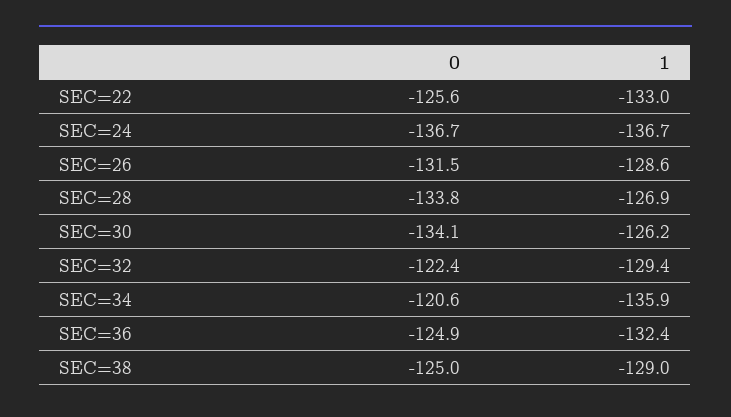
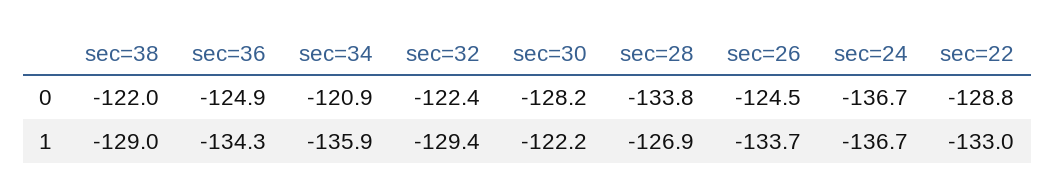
  {
    "0": {
-     "SEC=22": -125.6,
+     "SEC=22": -128.8,
      "SEC=24": -136.7,
-     "SEC=26": -131.5,
+     "SEC=26": -124.5,
      "SEC=28": -133.8,
-     "SEC=30": -134.1,
+     "SEC=30": -128.2,
      "SEC=32": -122.4,
-     "SEC=34": -120.6,
+     "SEC=34": -120.9,
      "SEC=36": -124.9,
-     "SEC=38": -125
+     "SEC=38": -122
    },
    "1": {
      "SEC=22": -133,
      "SEC=24": -136.7,
-     "SEC=26": -128.6,
+     "SEC=26": -133.7,
      "SEC=28": -126.9,
-     "SEC=30": -126.2,
+     "SEC=30": -122.2,
      "SEC=32": -129.4,
      "SEC=34": -135.9,
-     "SEC=36": -132.4,
+     "SEC=36": -134.3,
      "SEC=38": -129
    }
  }

